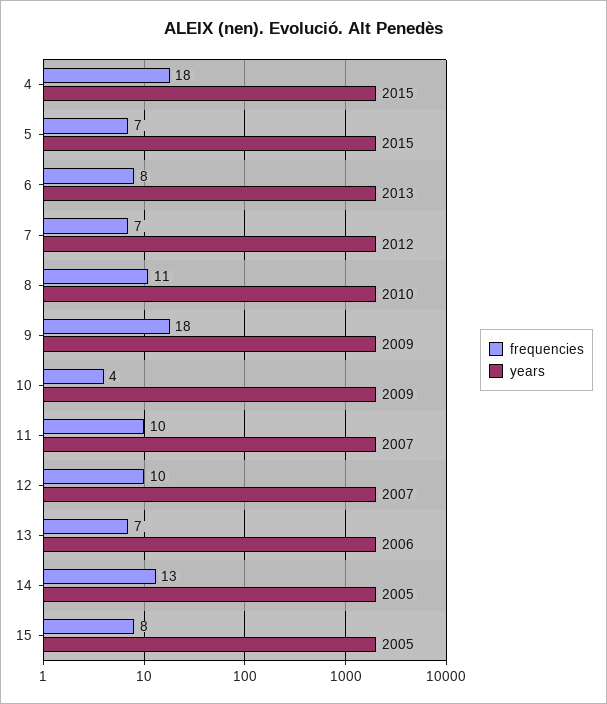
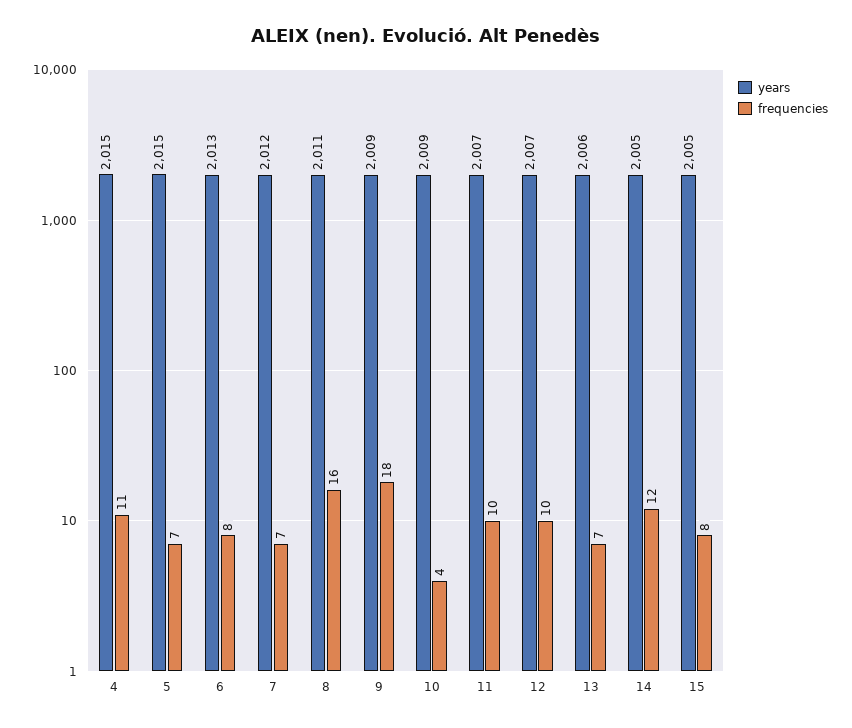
  {
    "frequencies": {
-     "4": 18,
+     "4": 11,
      "5": 7,
      "6": 8,
      "7": 7,
-     "8": 11,
+     "8": 16,
      "9": 18,
      "10": 4,
      "11": 10,
      "12": 10,
      "13": 7,
-     "14": 13,
+     "14": 12,
      "15": 8
    },
    "years": {
      "4": 2015,
      "5": 2015,
      "6": 2013,
      "7": 2012,
-     "8": 2010,
+     "8": 2011,
      "9": 2009,
      "10": 2009,
      "11": 2007,
      "12": 2007,
      "13": 2006,
      "14": 2005,
      "15": 2005
    }
  }

